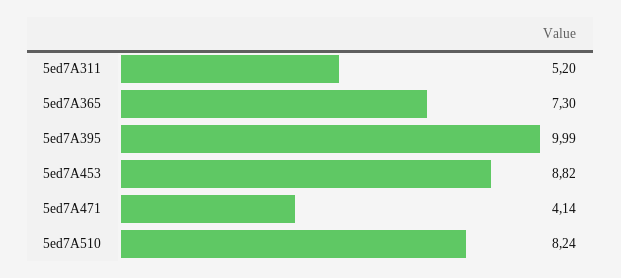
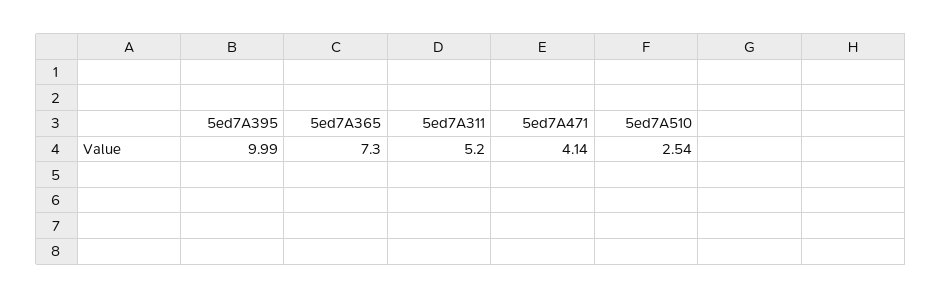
  {
    "5ed7A311": 5.2,
    "5ed7A365": 7.3,
    "5ed7A395": 9.99,
-   "5ed7A453": 8.82,
    "5ed7A471": 4.14,
-   "5ed7A510": 8.24
+   "5ed7A510": 2.54
  }

